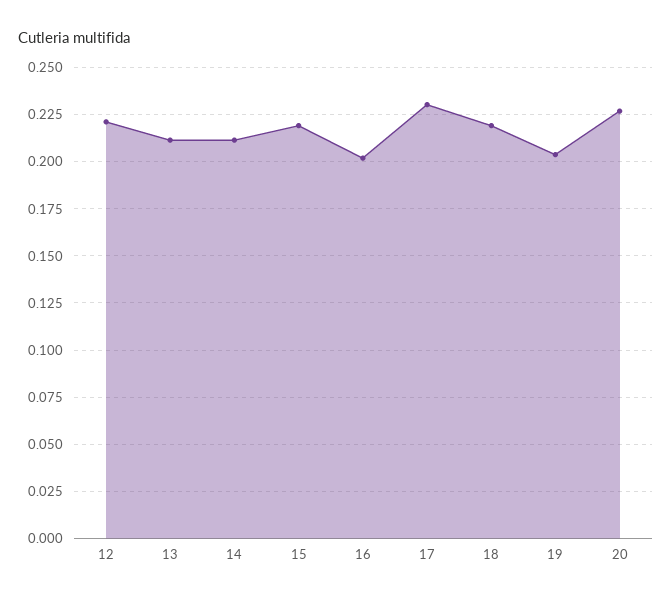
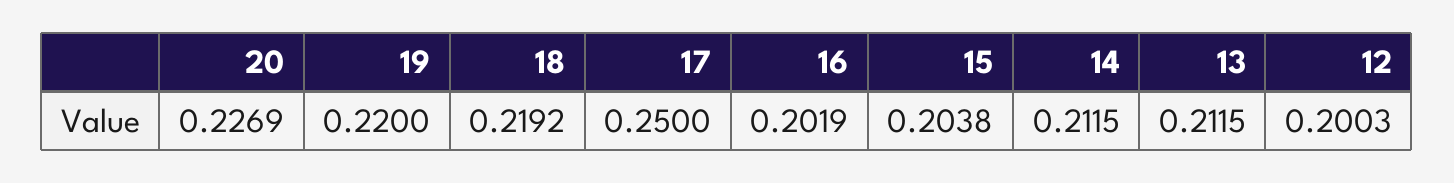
  {
-   "12": 0.22,
+   "12": 0.2003,
    "13": 0.2115,
    "14": 0.2115,
-   "15": 0.22,
+   "15": 0.2038,
    "16": 0.2019,
-   "17": 0.23,
+   "17": 0.25,
    "18": 0.2192,
-   "19": 0.205,
+   "19": 0.22,
    "20": 0.2269
  }

